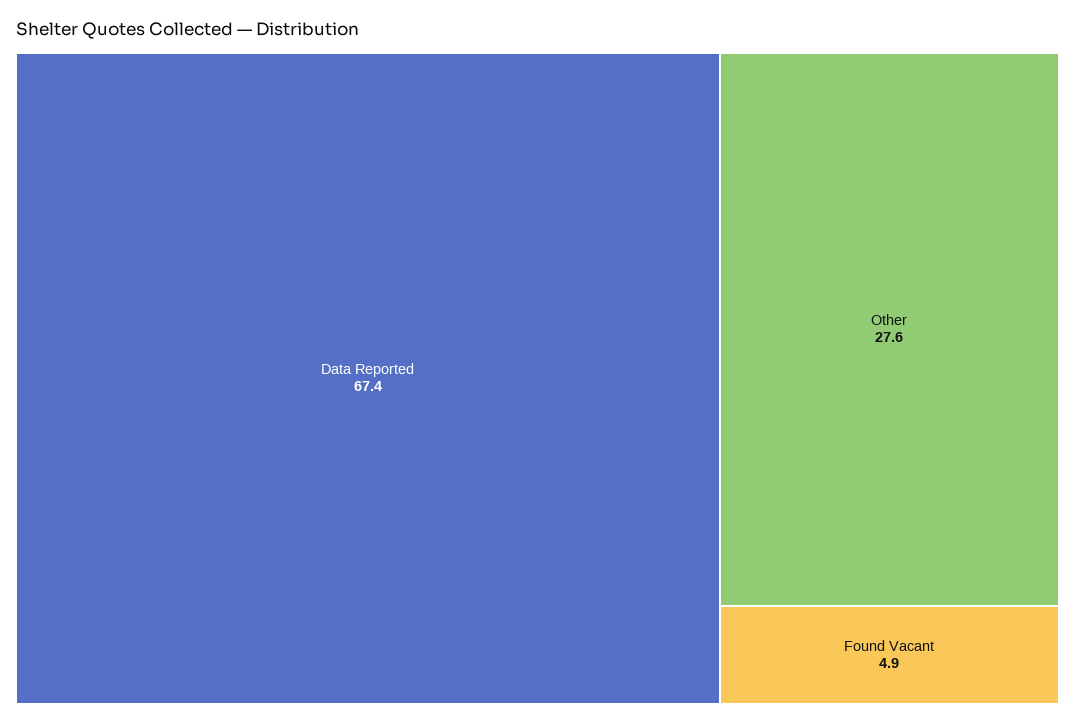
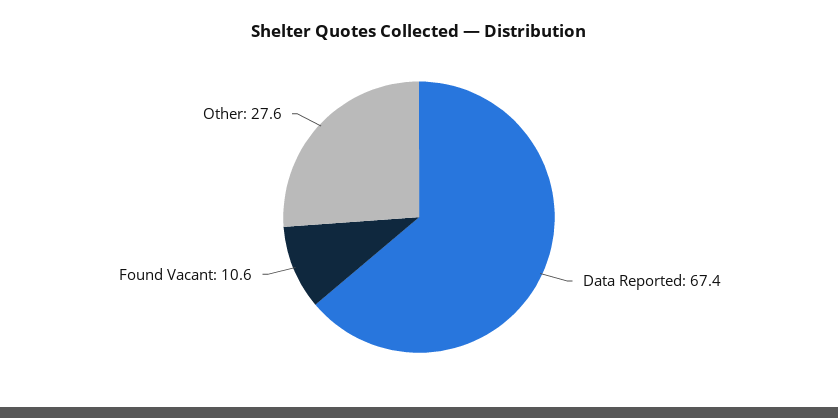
  {
    "Data Reported": 67.4,
    "Other": 27.6,
-   "Found Vacant": 4.9
+   "Found Vacant": 10.6
  }

